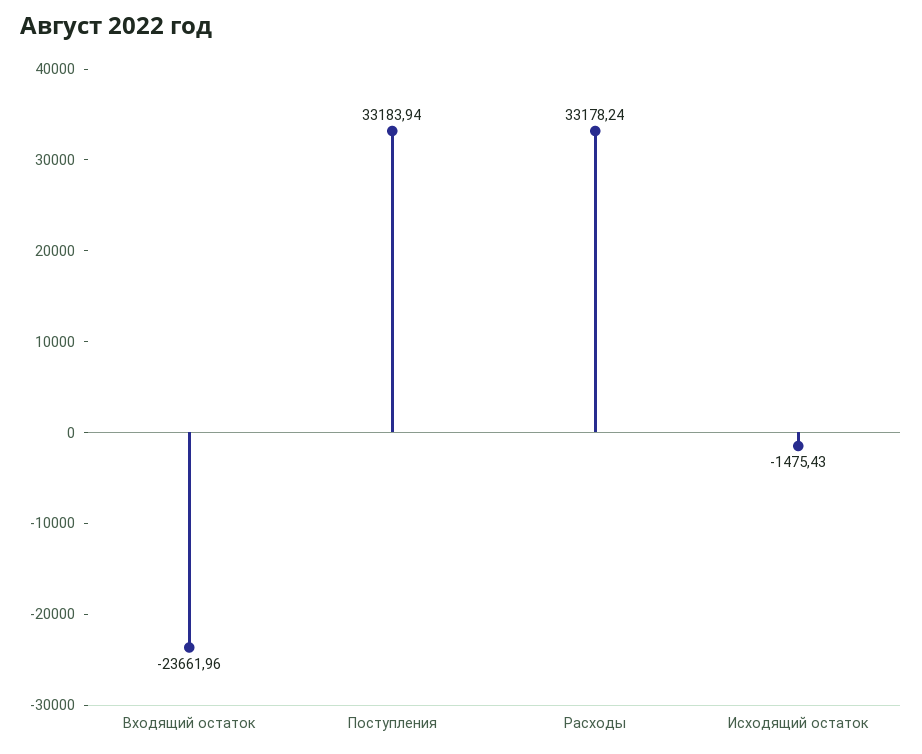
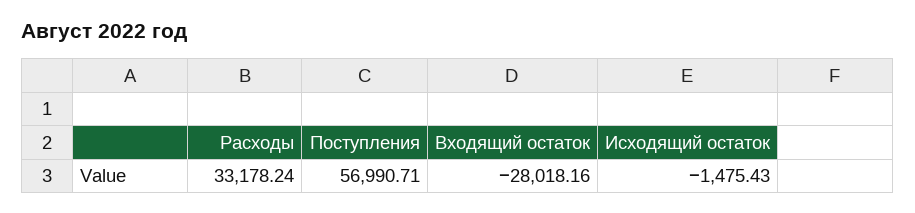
  {
-   "Входящий остаток": -23661.96,
+   "Входящий остаток": -28018.16,
-   "Поступления": 33183.94,
+   "Поступления": 56990.71,
    "Расходы": 33178.24,
    "Исходящий остаток": -1475.43
  }

